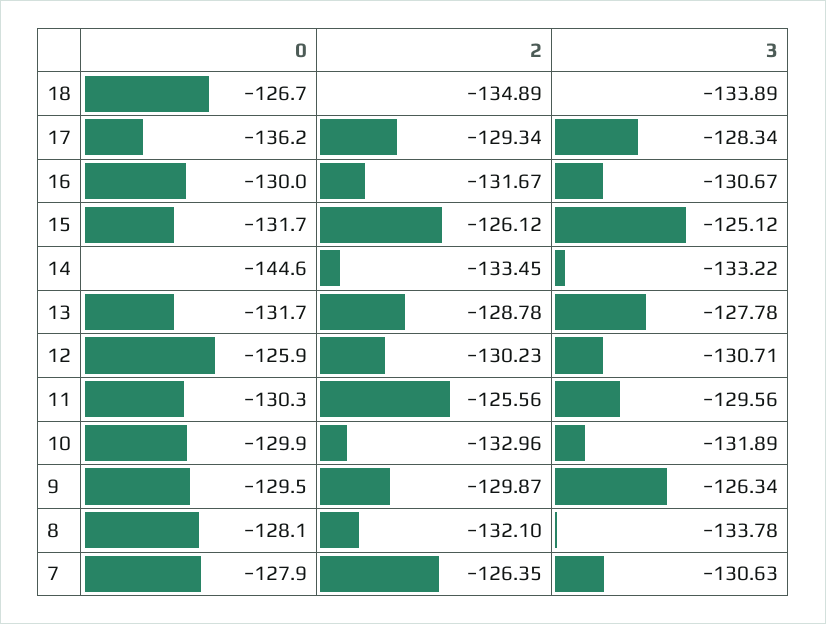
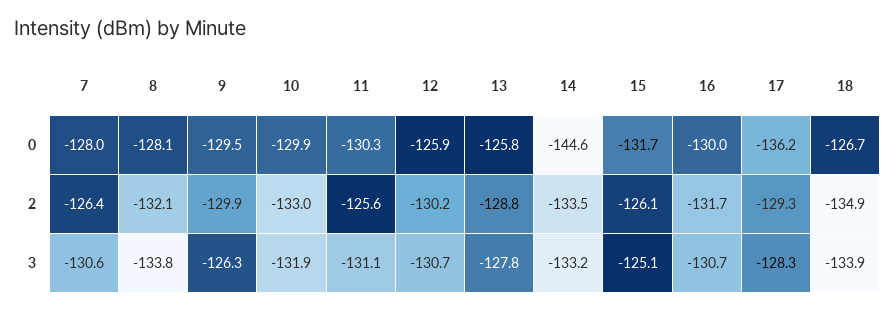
  {
    "0": {
      "18": -126.7,
      "17": -136.2,
      "16": -130,
      "15": -131.7,
      "14": -144.6,
-     "13": -131.7,
+     "13": -125.8,
      "12": -125.9,
      "11": -130.3,
      "10": -129.9,
      "9": -129.5,
      "8": -128.1,
-     "7": -127.9
+     "7": -128
    },
    "2": {
      "18": -134.89,
      "17": -129.34,
      "16": -131.67,
      "15": -126.12,
      "14": -133.45,
      "13": -128.78,
      "12": -130.23,
      "11": -125.56,
      "10": -132.96,
      "9": -129.87,
      "8": -132.1,
      "7": -126.35
    },
    "3": {
      "18": -133.89,
      "17": -128.34,
      "16": -130.67,
      "15": -125.12,
      "14": -133.22,
      "13": -127.78,
      "12": -130.71,
-     "11": -129.56,
+     "11": -131.1,
      "10": -131.89,
      "9": -126.34,
      "8": -133.78,
      "7": -130.63
    }
  }

